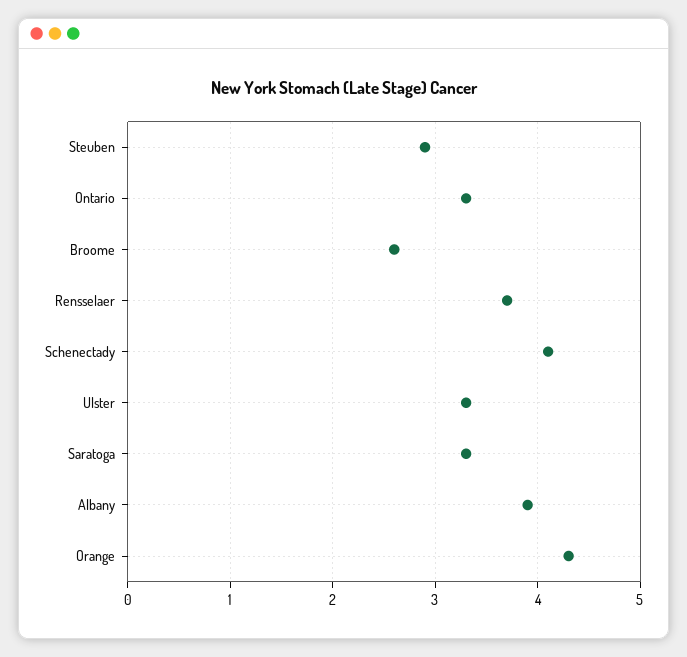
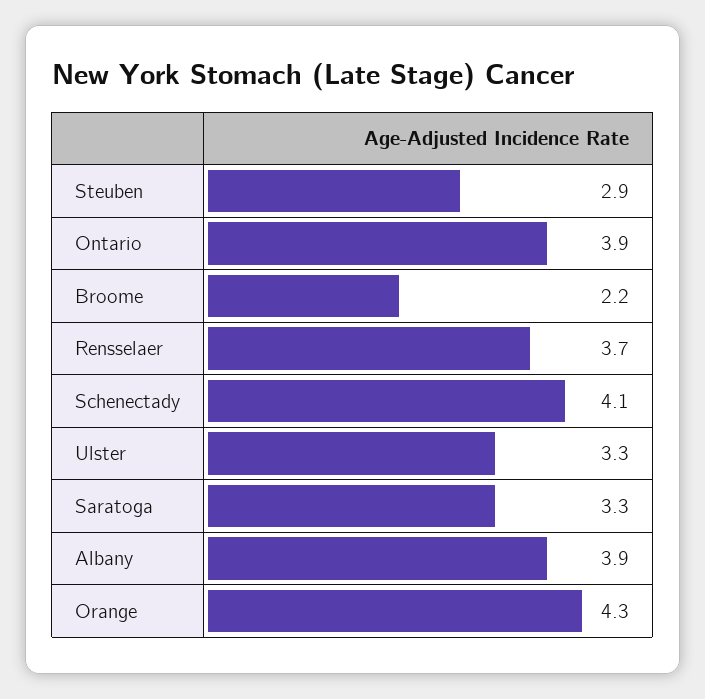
  {
    "Steuben": 2.9,
-   "Ontario": 3.3,
+   "Ontario": 3.9,
-   "Broome": 2.6,
+   "Broome": 2.2,
    "Rensselaer": 3.7,
    "Schenectady": 4.1,
    "Ulster": 3.3,
    "Saratoga": 3.3,
    "Albany": 3.9,
    "Orange": 4.3
  }

